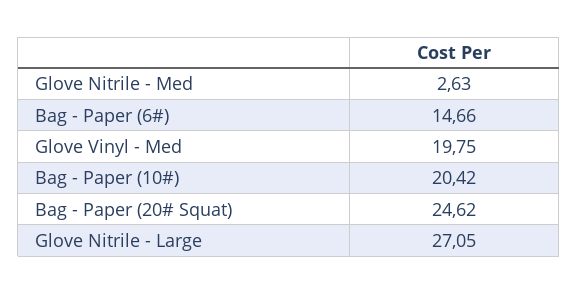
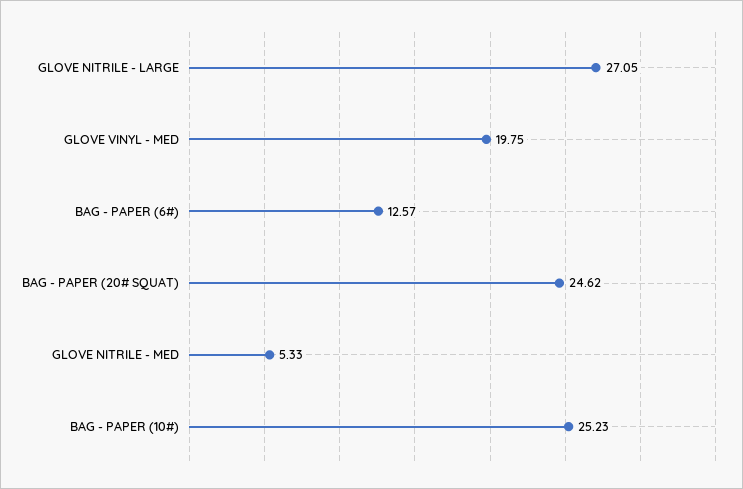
  {
-   "Glove Nitrile - Med": 2.63,
+   "Glove Nitrile - Med": 5.33,
-   "Bag - Paper (6#)": 14.66,
+   "Bag - Paper (6#)": 12.57,
    "Glove Vinyl - Med": 19.75,
-   "Bag - Paper (10#)": 20.42,
+   "Bag - Paper (10#)": 25.23,
    "Bag - Paper (20# Squat)": 24.62,
    "Glove Nitrile - Large": 27.05
  }

